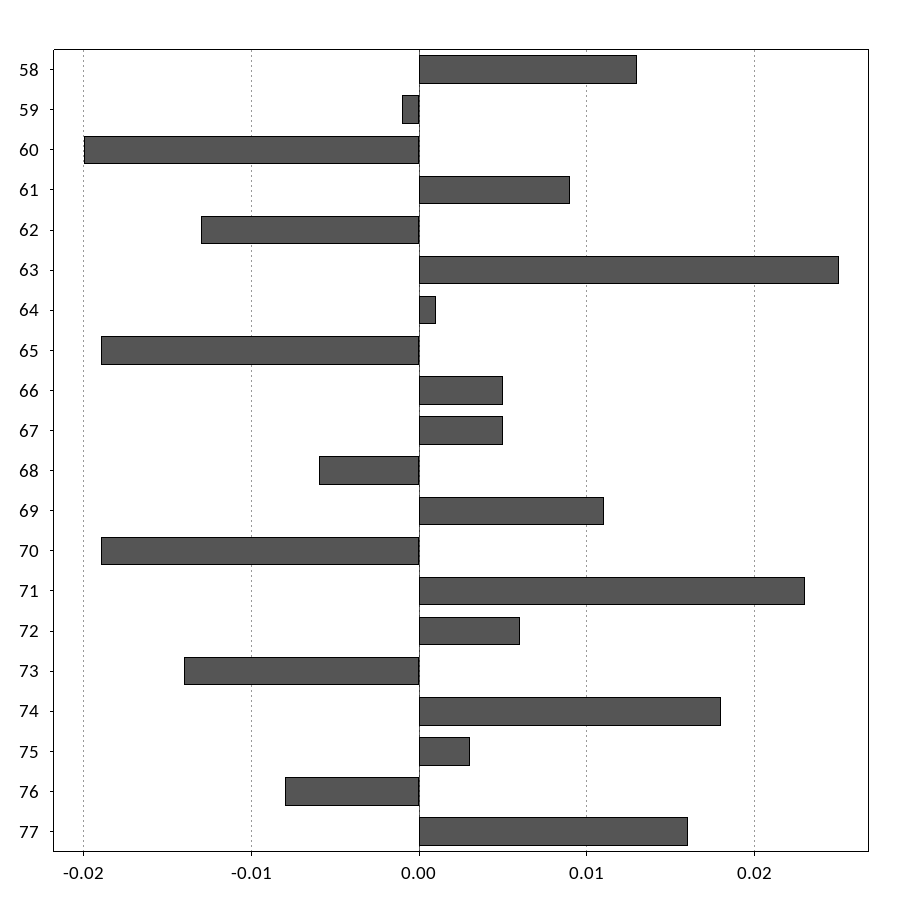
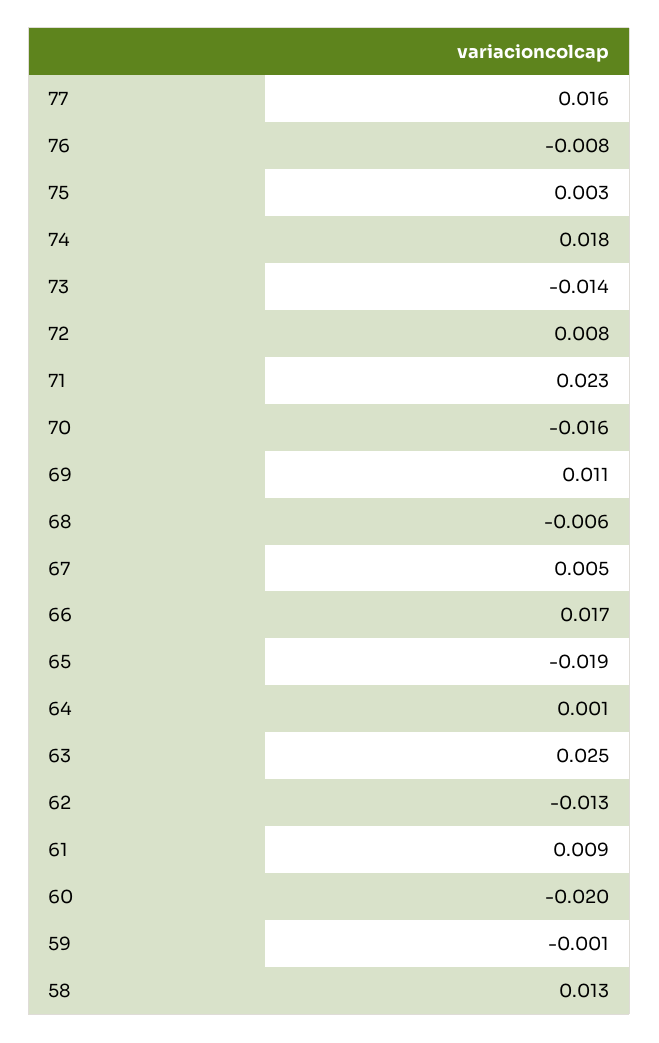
  {
    "58": 0.013,
    "59": -0.001,
    "60": -0.02,
    "61": 0.009,
    "62": -0.013,
    "63": 0.025,
    "64": 0.001,
    "65": -0.019,
-   "66": 0.005,
+   "66": 0.017,
    "67": 0.005,
    "68": -0.006,
    "69": 0.011,
-   "70": -0.019,
+   "70": -0.016,
    "71": 0.023,
-   "72": 0.006,
+   "72": 0.008,
    "73": -0.014,
    "74": 0.018,
    "75": 0.003,
    "76": -0.008,
    "77": 0.016
  }

